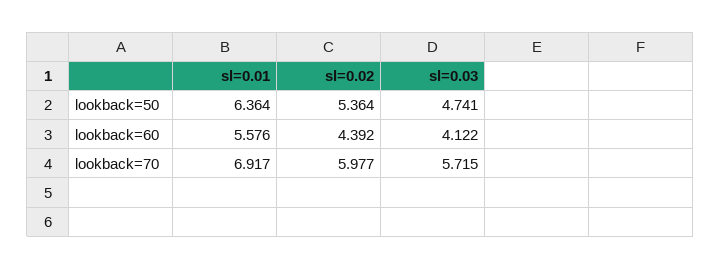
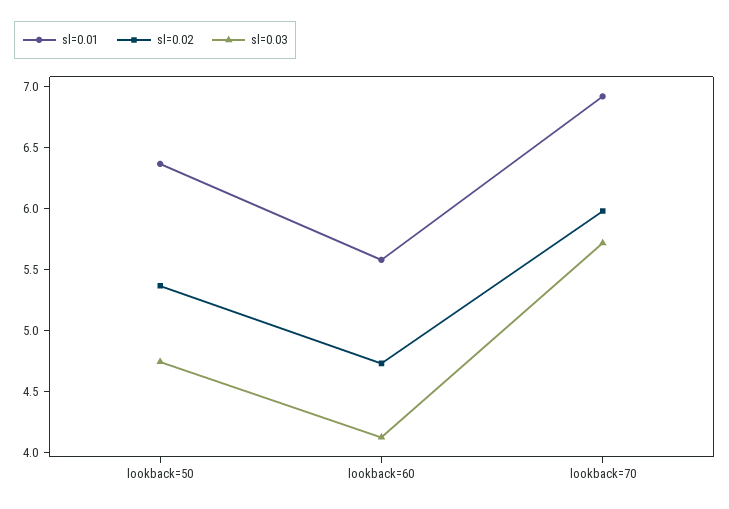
  {
    "sl=0.01": {
      "lookback=50": 6.364,
      "lookback=60": 5.576,
      "lookback=70": 6.917
    },
    "sl=0.02": {
      "lookback=50": 5.364,
-     "lookback=60": 4.392,
+     "lookback=60": 4.7,
      "lookback=70": 5.977
    },
    "sl=0.03": {
      "lookback=50": 4.741,
      "lookback=60": 4.122,
      "lookback=70": 5.715
    }
  }

